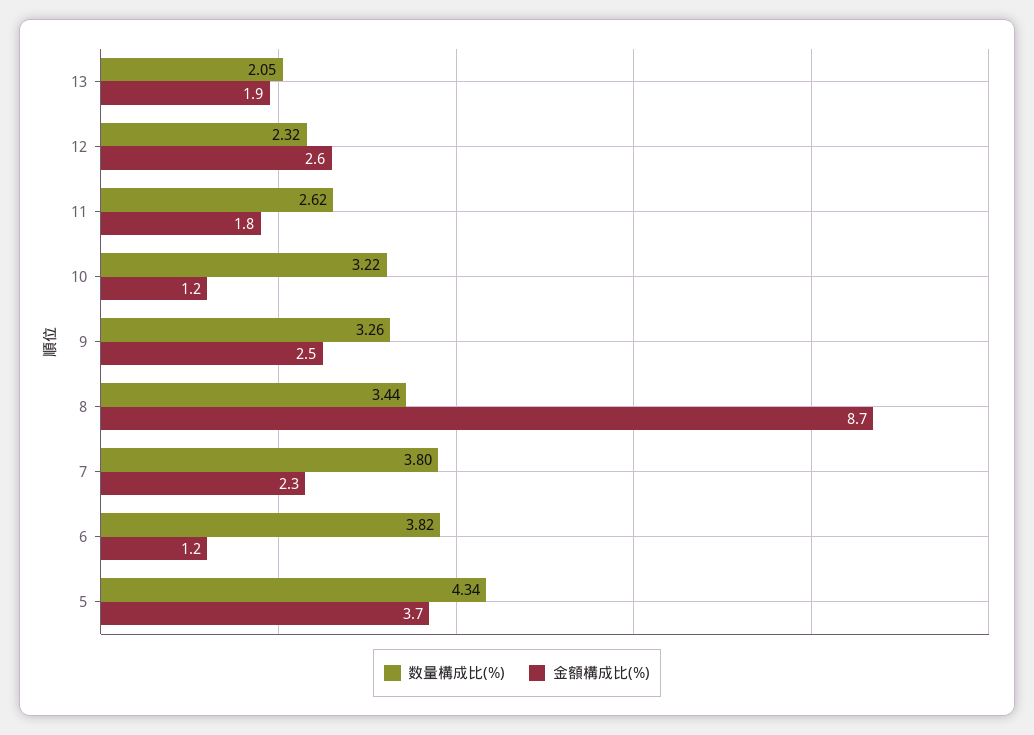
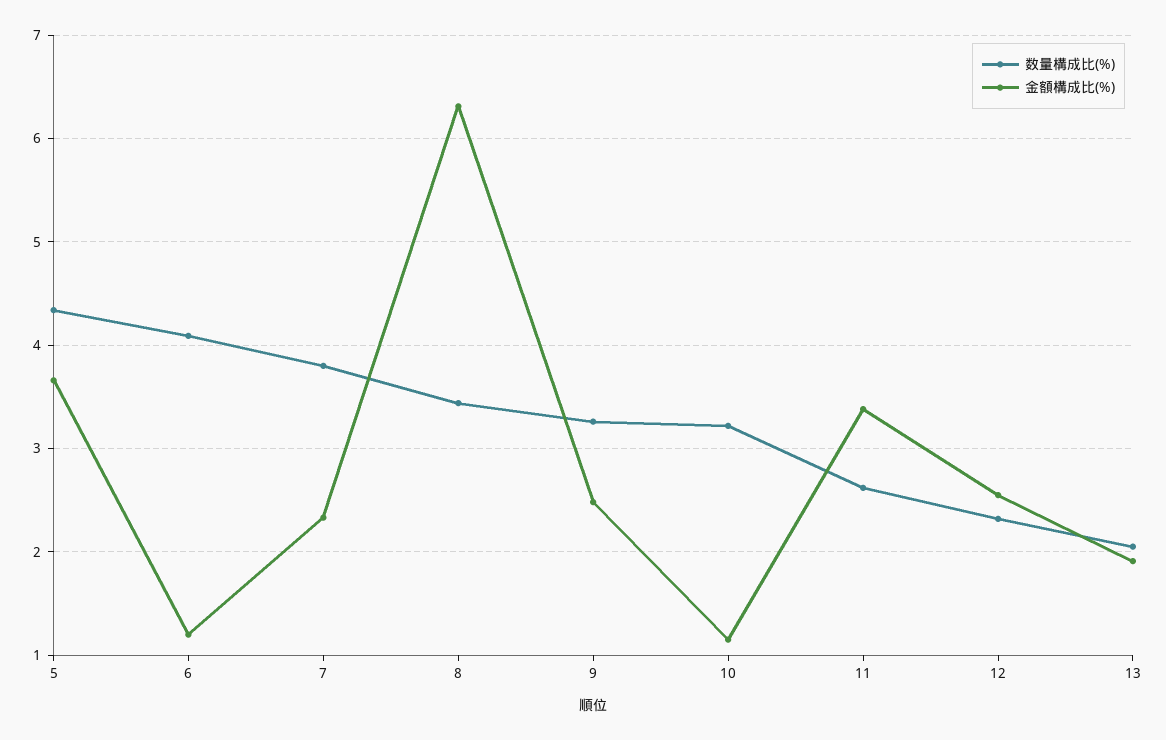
  {
    "数量構成比(%)": {
      "13": 2.05,
      "12": 2.32,
      "11": 2.62,
      "10": 3.22,
      "9": 3.26,
      "8": 3.44,
      "7": 3.8,
-     "6": 3.82,
+     "6": 4.1,
      "5": 4.34
    },
    "金額構成比(%)": {
      "13": 1.9,
      "12": 2.6,
-     "11": 1.8,
+     "11": 3.4,
      "10": 1.2,
      "9": 2.5,
-     "8": 8.7,
+     "8": 6.3,
      "7": 2.3,
      "6": 1.2,
      "5": 3.7
    }
  }

